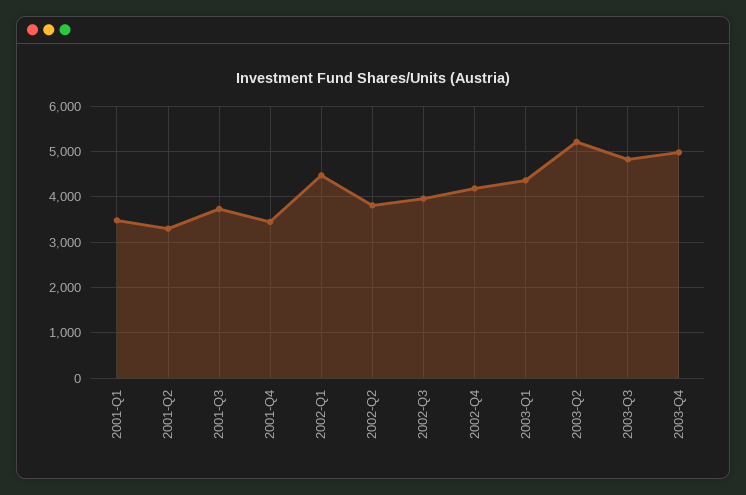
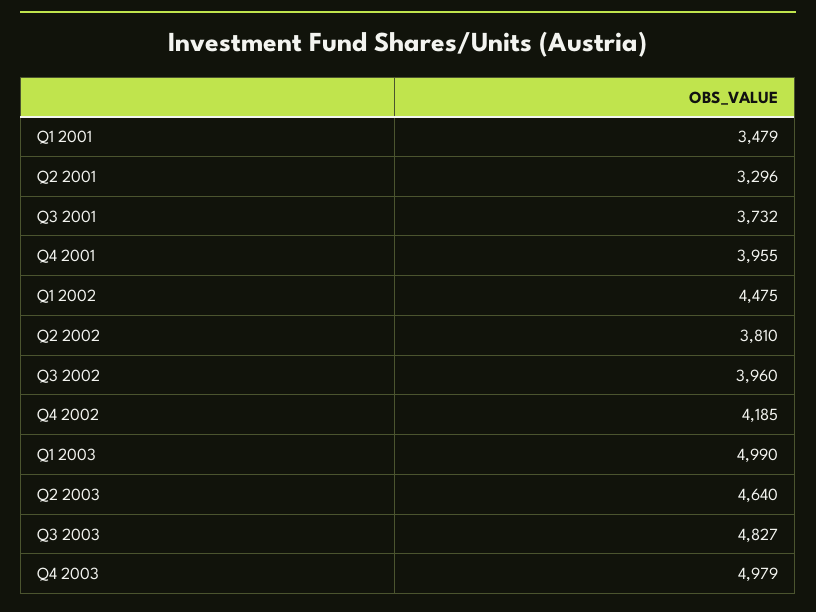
  {
    "2001-Q1": 3479,
    "2001-Q2": 3296,
    "2001-Q3": 3732,
-   "2001-Q4": 3400,
+   "2001-Q4": 3955,
    "2002-Q1": 4475,
    "2002-Q2": 3810,
    "2002-Q3": 3960,
    "2002-Q4": 4185,
-   "2003-Q1": 4400,
+   "2003-Q1": 4990,
-   "2003-Q2": 5200,
+   "2003-Q2": 4640,
    "2003-Q3": 4827,
    "2003-Q4": 4979
  }

